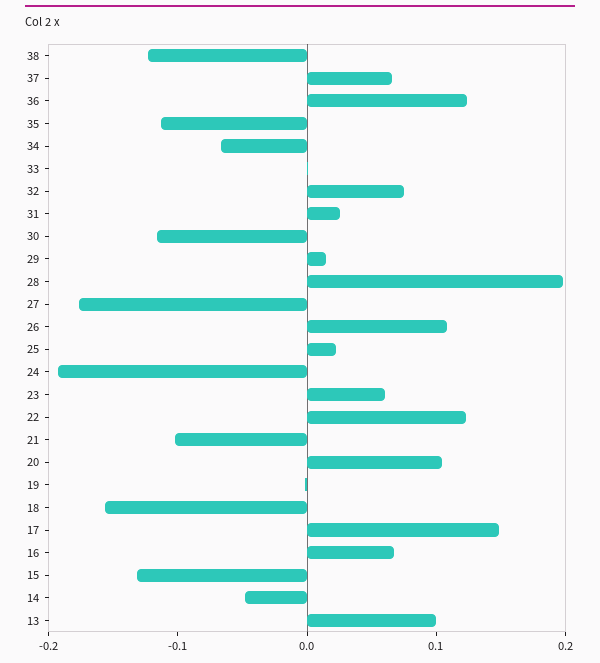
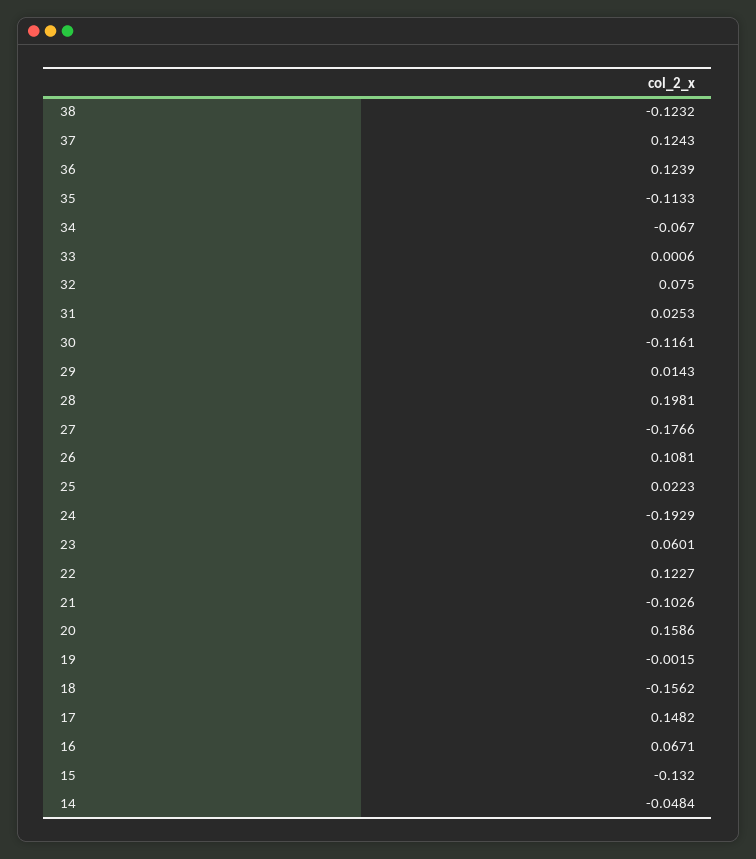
  {
    "38": -0.1232,
-   "37": 0.06,
+   "37": 0.1243,
    "36": 0.1239,
    "35": -0.1133,
    "34": -0.067,
    "33": 0.0006,
    "32": 0.075,
    "31": 0.0253,
    "30": -0.1161,
    "29": 0.0143,
    "28": 0.1981,
    "27": -0.1766,
    "26": 0.1081,
    "25": 0.0223,
    "24": -0.1929,
    "23": 0.0601,
    "22": 0.1227,
    "21": -0.1026,
-   "20": 0.1,
+   "20": 0.1586,
    "19": -0.0015,
    "18": -0.1562,
    "17": 0.1482,
    "16": 0.0671,
    "15": -0.132,
-   "14": -0.0484,
+   "14": -0.0484
-   "13": 0.1
  }

